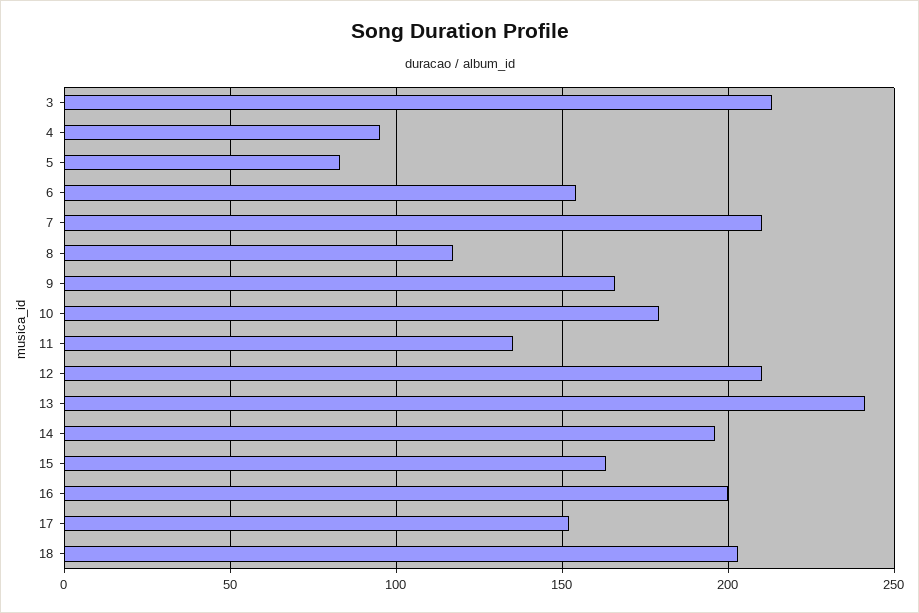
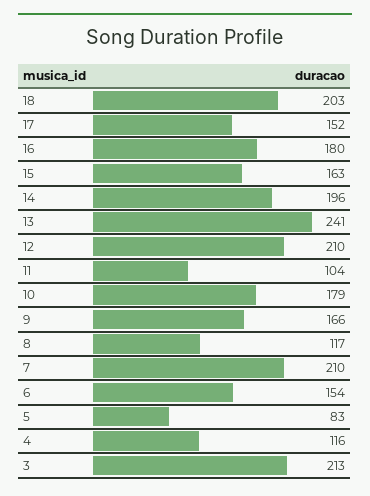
  {
    "3": 213,
-   "4": 95,
+   "4": 116,
    "5": 83,
    "6": 154,
    "7": 210,
    "8": 117,
    "9": 166,
    "10": 179,
-   "11": 135,
+   "11": 104,
    "12": 210,
    "13": 241,
    "14": 196,
    "15": 163,
-   "16": 200,
+   "16": 180,
    "17": 152,
    "18": 203
  }

